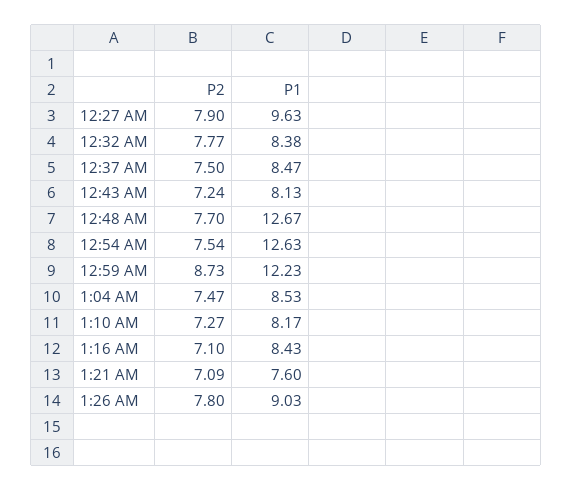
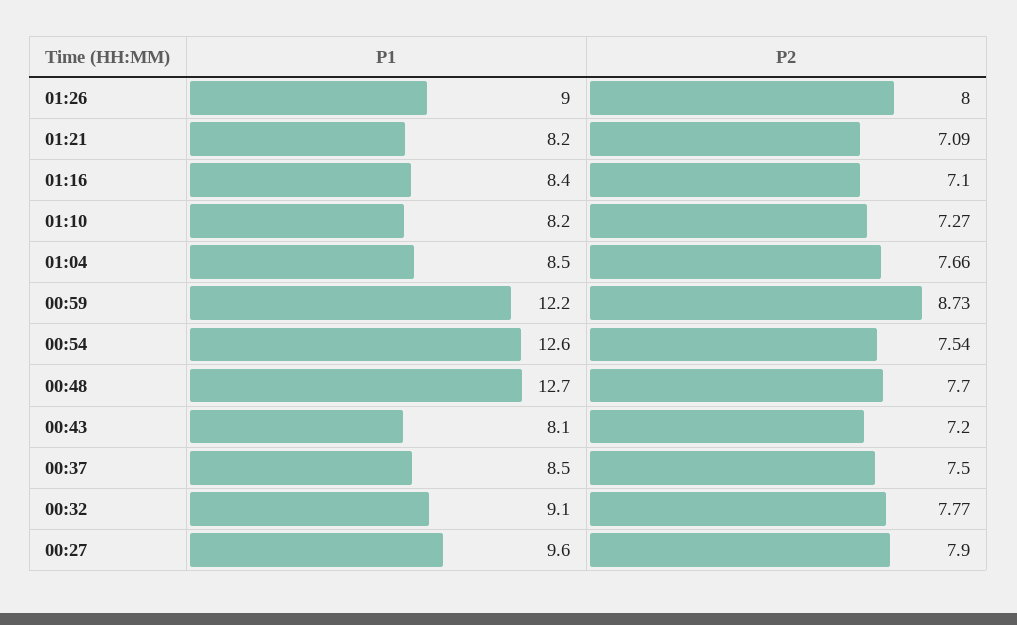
  {
    "P2": {
      "12:27 AM": 7.9,
      "12:32 AM": 7.77,
      "12:37 AM": 7.5,
-     "12:43 AM": 7.24,
+     "12:43 AM": 7.2,
      "12:48 AM": 7.7,
      "12:54 AM": 7.54,
      "12:59 AM": 8.73,
-     "1:04 AM": 7.47,
+     "1:04 AM": 7.66,
      "1:10 AM": 7.27,
      "1:16 AM": 7.1,
      "1:21 AM": 7.09,
-     "1:26 AM": 7.8
+     "1:26 AM": 8
    },
    "P1": {
      "12:27 AM": 9.63,
-     "12:32 AM": 8.38,
+     "12:32 AM": 9.1,
      "12:37 AM": 8.47,
      "12:43 AM": 8.13,
      "12:48 AM": 12.67,
      "12:54 AM": 12.63,
      "12:59 AM": 12.23,
      "1:04 AM": 8.53,
      "1:10 AM": 8.17,
      "1:16 AM": 8.43,
-     "1:21 AM": 7.6,
+     "1:21 AM": 8.2,
      "1:26 AM": 9.03
    }
  }

